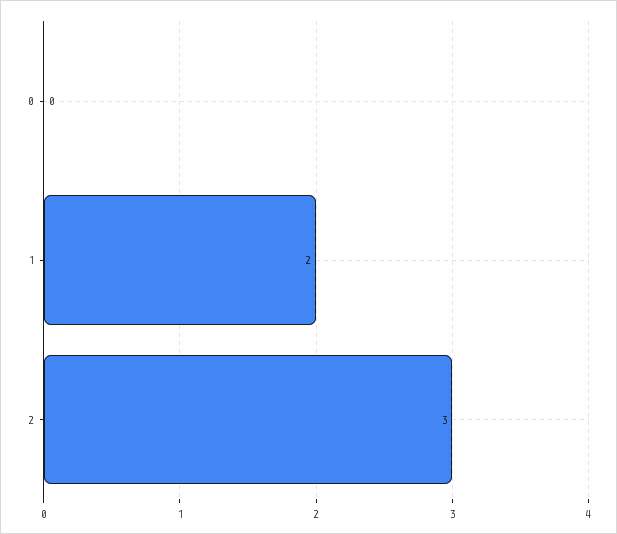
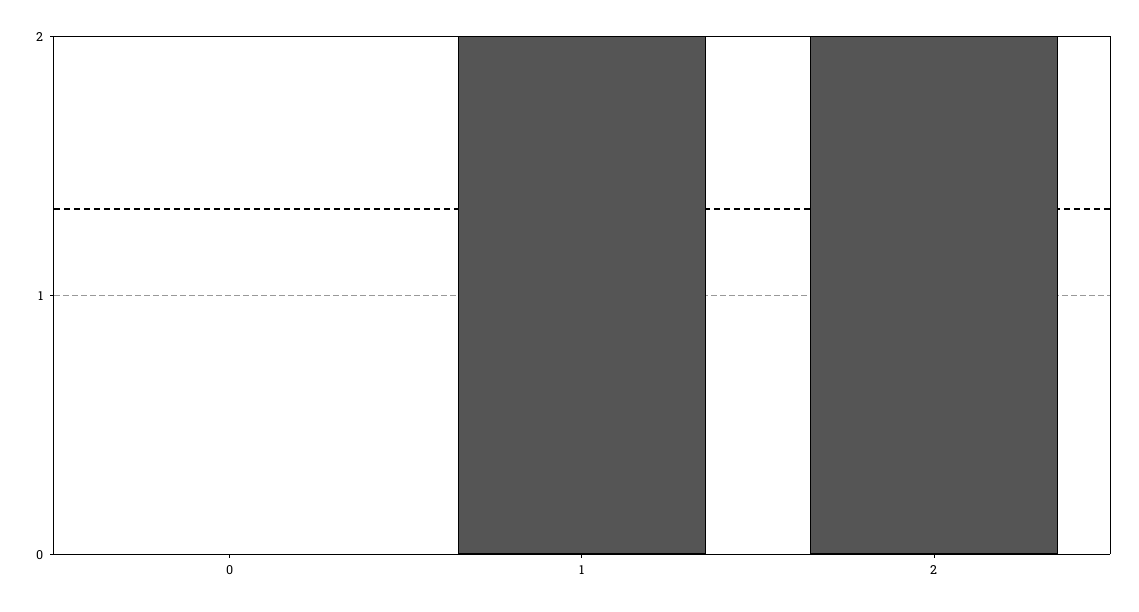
  {
    "0": 0,
    "1": 2,
-   "2": 3
+   "2": 2
  }

